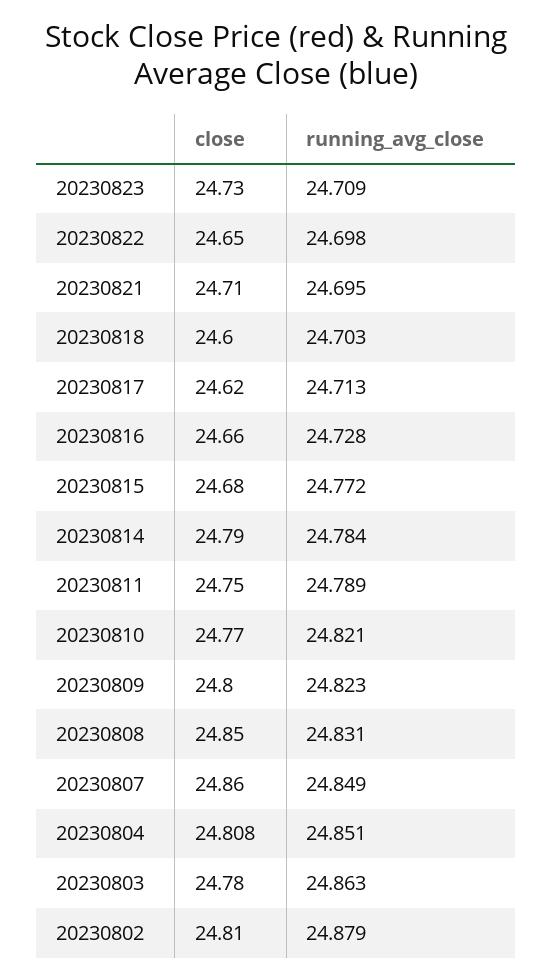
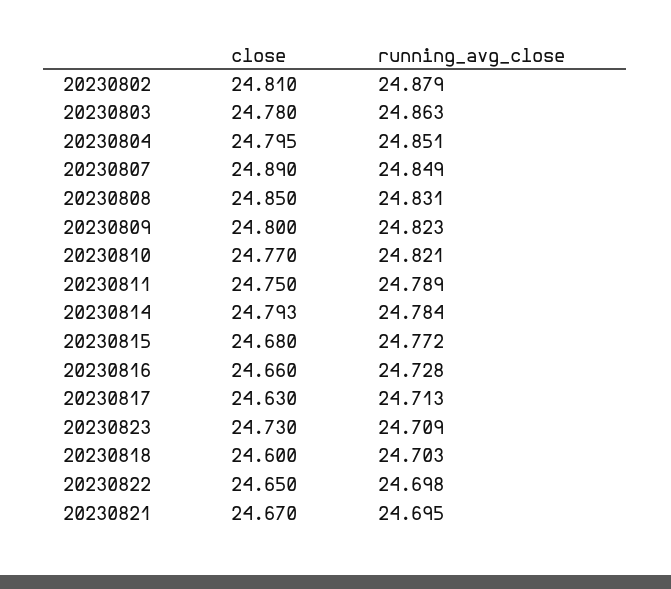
  {
    "close": {
      "20230823": 24.73,
      "20230822": 24.65,
-     "20230821": 24.71,
+     "20230821": 24.67,
      "20230818": 24.6,
-     "20230817": 24.62,
+     "20230817": 24.63,
      "20230816": 24.66,
      "20230815": 24.68,
-     "20230814": 24.79,
+     "20230814": 24.793,
      "20230811": 24.75,
      "20230810": 24.77,
      "20230809": 24.8,
      "20230808": 24.85,
-     "20230807": 24.86,
+     "20230807": 24.89,
-     "20230804": 24.808,
+     "20230804": 24.795,
      "20230803": 24.78,
      "20230802": 24.81
    },
    "running_avg_close": {
      "20230823": 24.709,
      "20230822": 24.698,
      "20230821": 24.695,
      "20230818": 24.703,
      "20230817": 24.713,
      "20230816": 24.728,
      "20230815": 24.772,
      "20230814": 24.784,
      "20230811": 24.789,
      "20230810": 24.821,
      "20230809": 24.823,
      "20230808": 24.831,
      "20230807": 24.849,
      "20230804": 24.851,
      "20230803": 24.863,
      "20230802": 24.879
    }
  }

